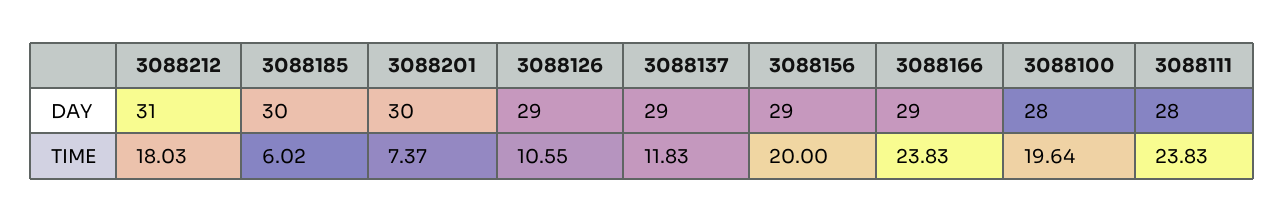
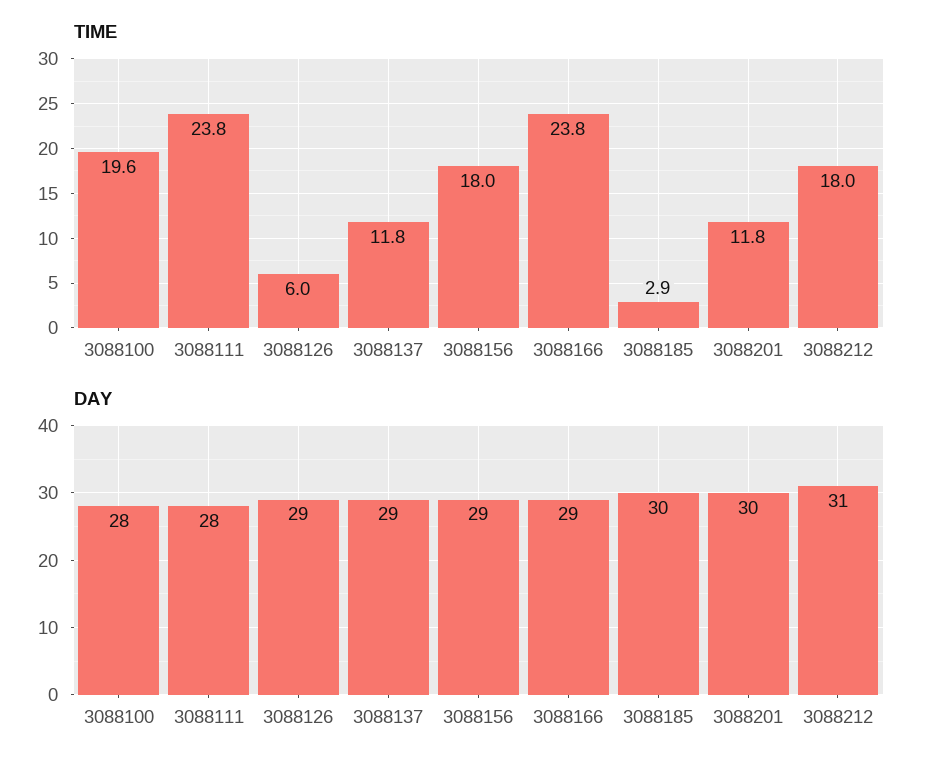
  {
    "DAY": {
      "3088212": 31,
      "3088185": 30,
      "3088201": 30,
      "3088126": 29,
      "3088137": 29,
      "3088156": 29,
      "3088166": 29,
      "3088100": 28,
      "3088111": 28
    },
    "TIME": {
      "3088212": 18.03,
-     "3088185": 6.02,
+     "3088185": 2.9,
-     "3088201": 7.37,
+     "3088201": 11.8,
-     "3088126": 10.55,
+     "3088126": 6,
      "3088137": 11.83,
-     "3088156": 20,
+     "3088156": 18,
      "3088166": 23.83,
      "3088100": 19.64,
      "3088111": 23.83
    }
  }

